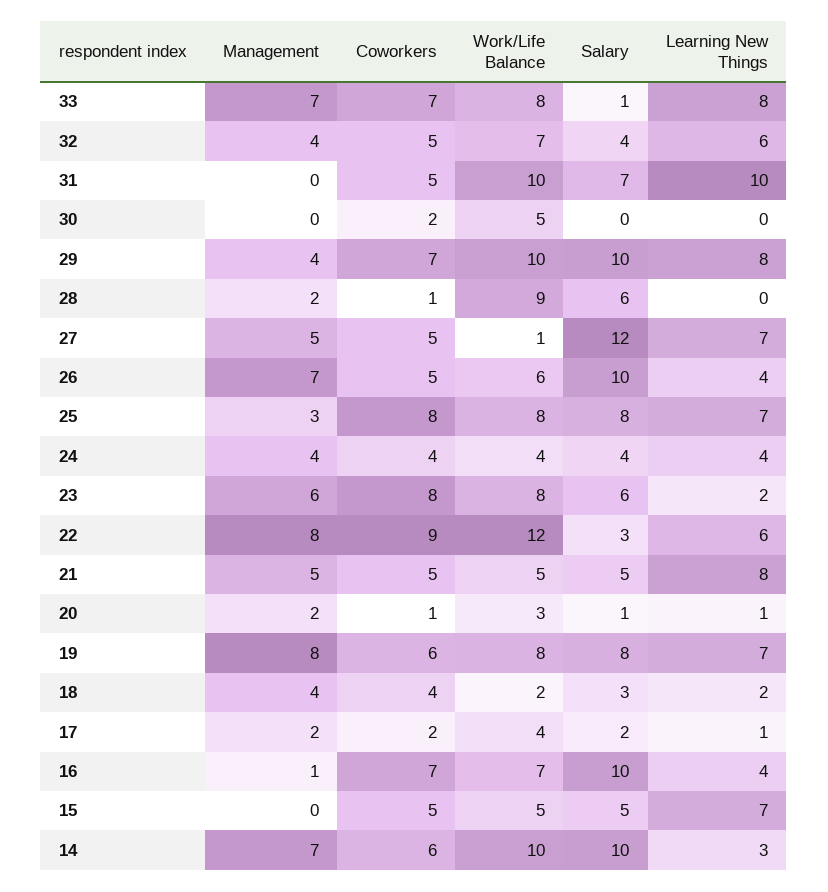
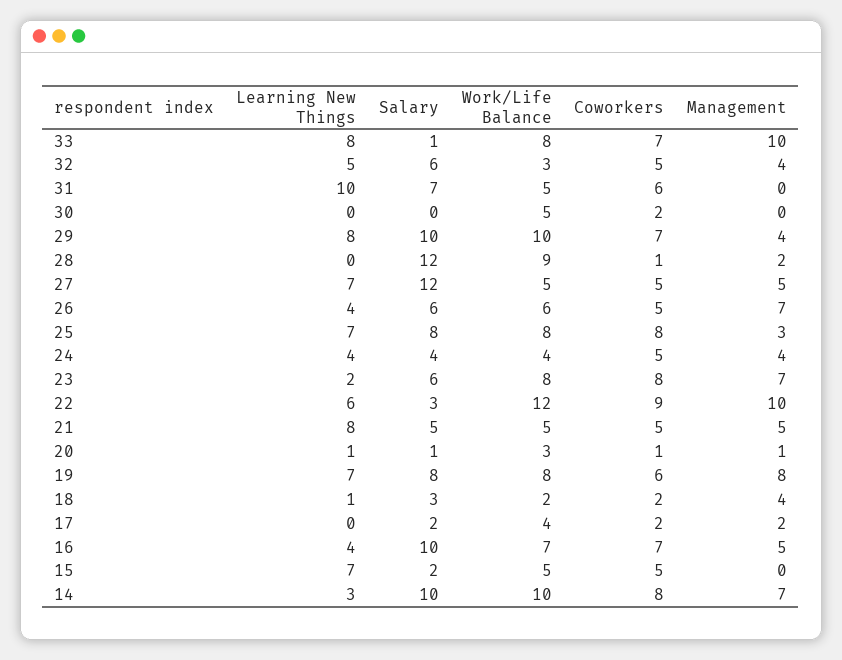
  {
    "Management": {
-     "33": 7,
+     "33": 10,
      "32": 4,
      "31": 0,
      "30": 0,
      "29": 4,
      "28": 2,
      "27": 5,
      "26": 7,
      "25": 3,
      "24": 4,
-     "23": 6,
+     "23": 7,
-     "22": 8,
+     "22": 10,
      "21": 5,
-     "20": 2,
+     "20": 1,
      "19": 8,
      "18": 4,
      "17": 2,
-     "16": 1,
+     "16": 5,
      "15": 0,
      "14": 7
    },
    "Coworkers": {
      "33": 7,
      "32": 5,
-     "31": 5,
+     "31": 6,
      "30": 2,
      "29": 7,
      "28": 1,
      "27": 5,
      "26": 5,
      "25": 8,
-     "24": 4,
+     "24": 5,
      "23": 8,
      "22": 9,
      "21": 5,
      "20": 1,
      "19": 6,
-     "18": 4,
+     "18": 2,
      "17": 2,
      "16": 7,
      "15": 5,
-     "14": 6
+     "14": 8
    },
    "Work/Life Balance": {
      "33": 8,
-     "32": 7,
+     "32": 3,
-     "31": 10,
+     "31": 5,
      "30": 5,
      "29": 10,
      "28": 9,
-     "27": 1,
+     "27": 5,
      "26": 6,
      "25": 8,
      "24": 4,
      "23": 8,
      "22": 12,
      "21": 5,
      "20": 3,
      "19": 8,
      "18": 2,
      "17": 4,
      "16": 7,
      "15": 5,
      "14": 10
    },
    "Salary": {
      "33": 1,
-     "32": 4,
+     "32": 6,
      "31": 7,
      "30": 0,
      "29": 10,
-     "28": 6,
+     "28": 12,
      "27": 12,
-     "26": 10,
+     "26": 6,
      "25": 8,
      "24": 4,
      "23": 6,
      "22": 3,
      "21": 5,
      "20": 1,
      "19": 8,
      "18": 3,
      "17": 2,
      "16": 10,
-     "15": 5,
+     "15": 2,
      "14": 10
    },
    "Learning New Things": {
      "33": 8,
-     "32": 6,
+     "32": 5,
      "31": 10,
      "30": 0,
      "29": 8,
      "28": 0,
      "27": 7,
      "26": 4,
      "25": 7,
      "24": 4,
      "23": 2,
      "22": 6,
      "21": 8,
      "20": 1,
      "19": 7,
-     "18": 2,
+     "18": 1,
-     "17": 1,
+     "17": 0,
      "16": 4,
      "15": 7,
      "14": 3
    }
  }

